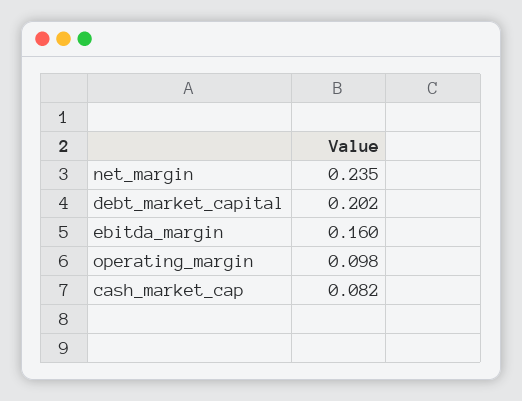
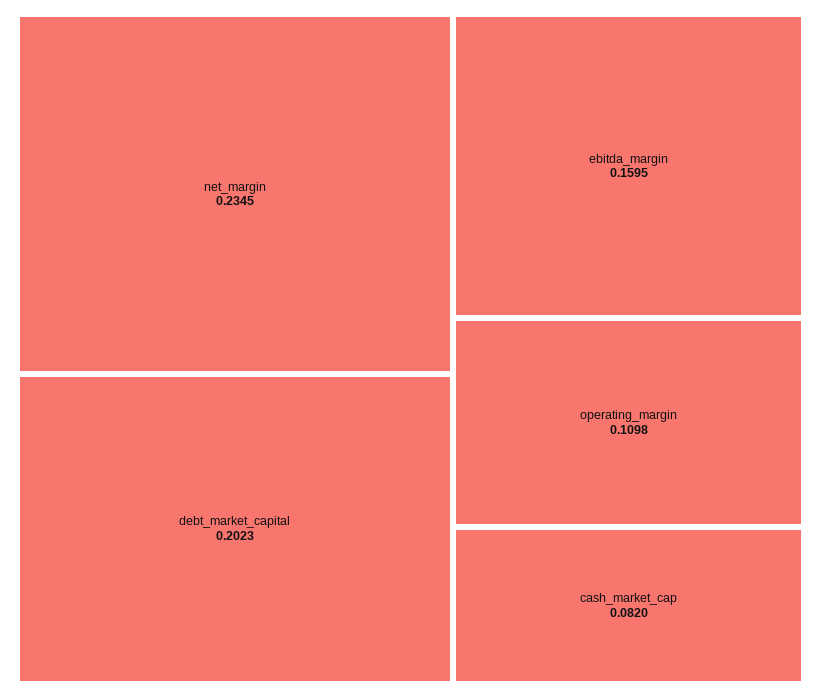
  {
    "net_margin": 0.2345,
    "debt_market_capital": 0.2023,
    "ebitda_margin": 0.1595,
-   "operating_margin": 0.098,
+   "operating_margin": 0.1098,
    "cash_market_cap": 0.082
  }

